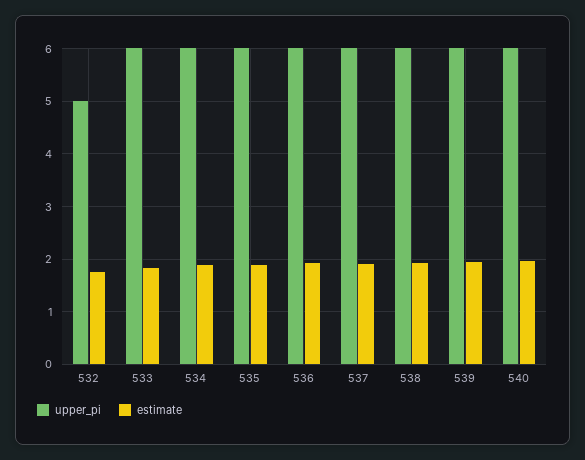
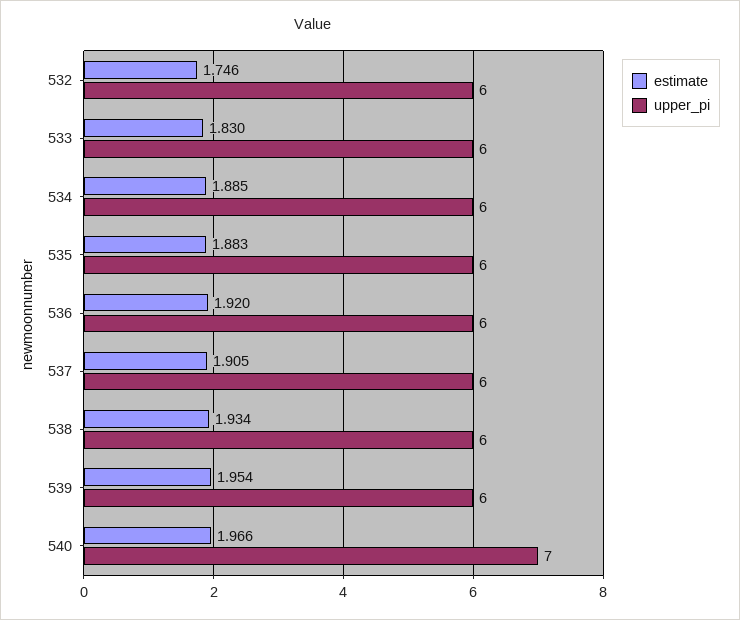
  {
    "upper_pi": {
-     "532": 5,
+     "532": 6,
      "533": 6,
      "534": 6,
      "535": 6,
      "536": 6,
      "537": 6,
      "538": 6,
      "539": 6,
-     "540": 6
+     "540": 7
    },
    "estimate": {
      "532": 1.746,
      "533": 1.83,
      "534": 1.885,
      "535": 1.883,
      "536": 1.92,
      "537": 1.905,
      "538": 1.934,
      "539": 1.954,
      "540": 1.966
    }
  }

